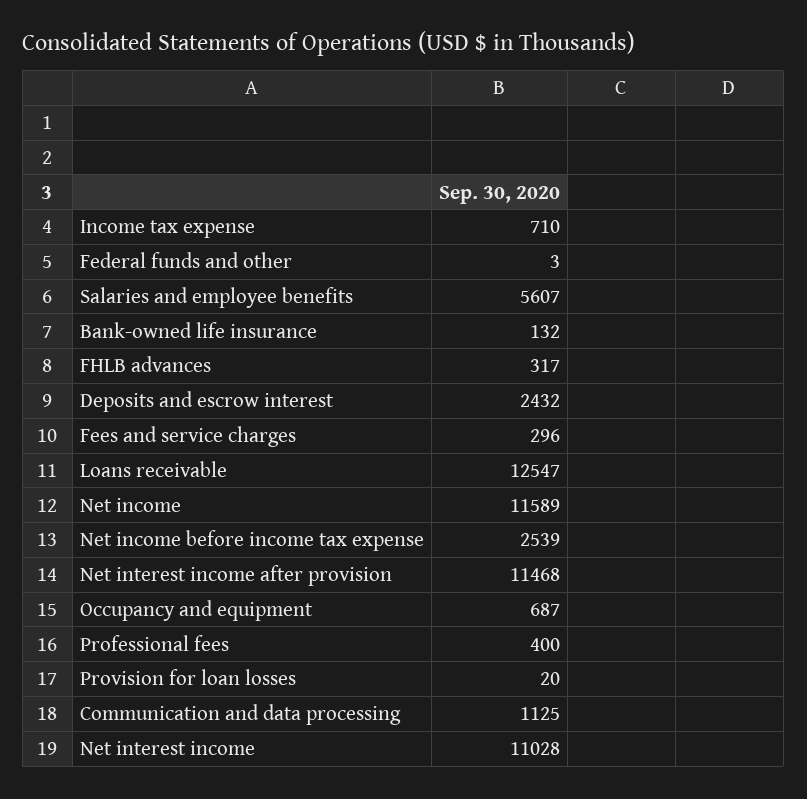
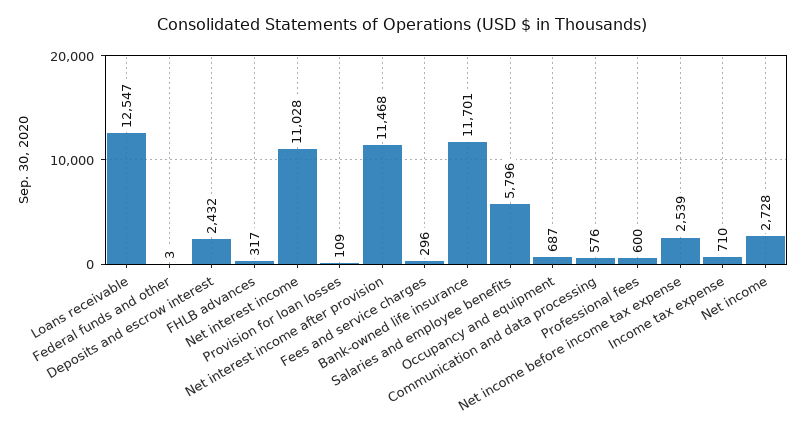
  {
    "Income tax expense": 710,
    "Federal funds and other": 3,
-   "Salaries and employee benefits": 5607,
+   "Salaries and employee benefits": 5796,
-   "Bank-owned life insurance": 132,
+   "Bank-owned life insurance": 11701,
    "FHLB advances": 317,
    "Deposits and escrow interest": 2432,
    "Fees and service charges": 296,
    "Loans receivable": 12547,
-   "Net income": 11589,
+   "Net income": 2728,
    "Net income before income tax expense": 2539,
    "Net interest income after provision": 11468,
    "Occupancy and equipment": 687,
-   "Professional fees": 400,
+   "Professional fees": 600,
-   "Provision for loan losses": 20,
+   "Provision for loan losses": 109,
-   "Communication and data processing": 1125,
+   "Communication and data processing": 576,
    "Net interest income": 11028
  }

